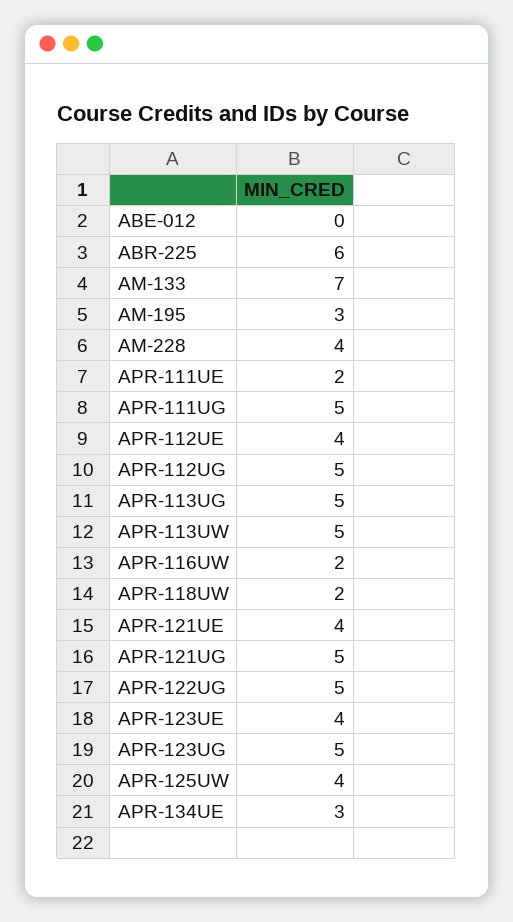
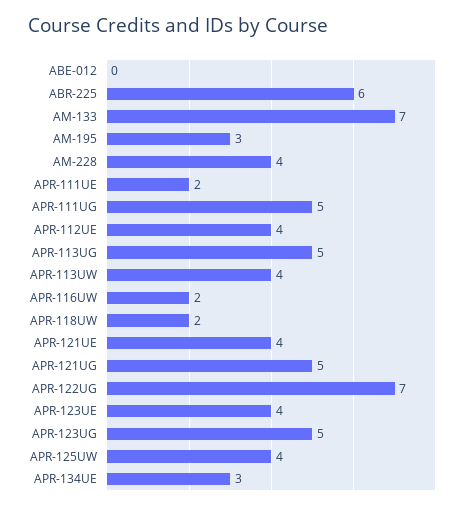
  {
    "ABE-012": 0,
    "ABR-225": 6,
    "AM-133": 7,
    "AM-195": 3,
    "AM-228": 4,
    "APR-111UE": 2,
    "APR-111UG": 5,
    "APR-112UE": 4,
-   "APR-112UG": 5,
    "APR-113UG": 5,
-   "APR-113UW": 5,
+   "APR-113UW": 4,
    "APR-116UW": 2,
    "APR-118UW": 2,
    "APR-121UE": 4,
    "APR-121UG": 5,
-   "APR-122UG": 5,
+   "APR-122UG": 7,
    "APR-123UE": 4,
    "APR-123UG": 5,
    "APR-125UW": 4,
    "APR-134UE": 3
  }

